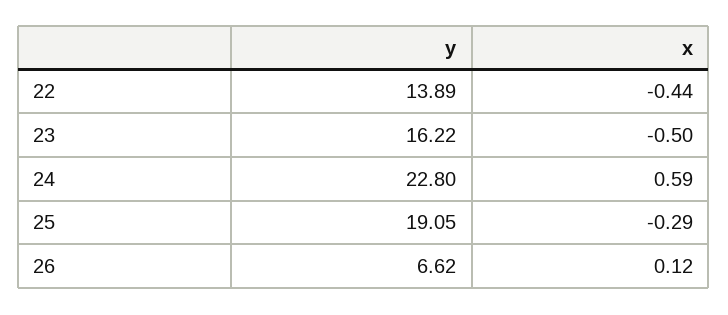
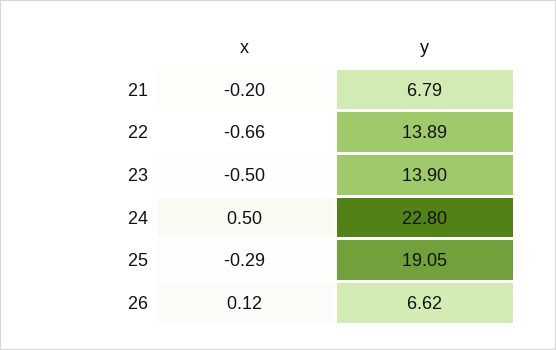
  {
    "y": {
      "22": 13.89,
-     "23": 16.22,
+     "23": 13.9,
      "24": 22.8,
      "25": 19.05,
-     "26": 6.62
+     "26": 6.62,
+     "21": 6.79
    },
    "x": {
-     "22": -0.44,
+     "22": -0.66,
      "23": -0.5,
-     "24": 0.59,
+     "24": 0.5,
      "25": -0.29,
-     "26": 0.12
+     "26": 0.12,
+     "21": -0.2
    }
  }

